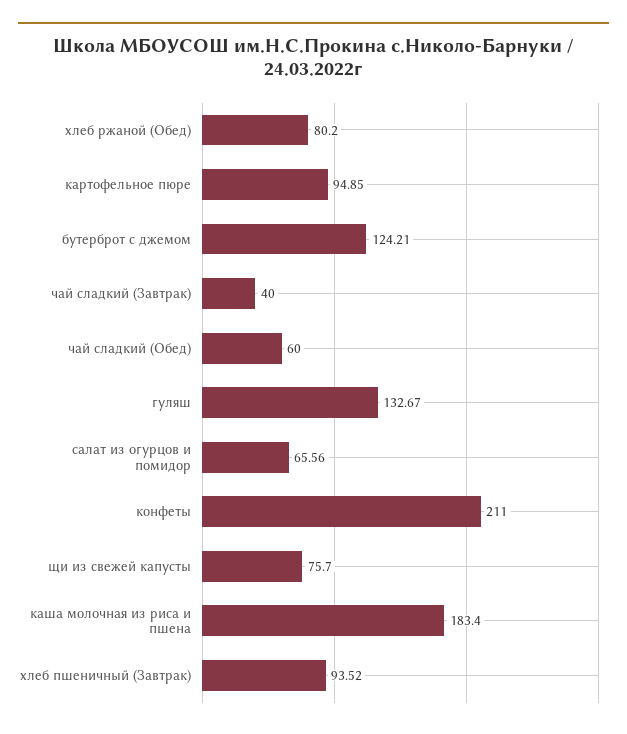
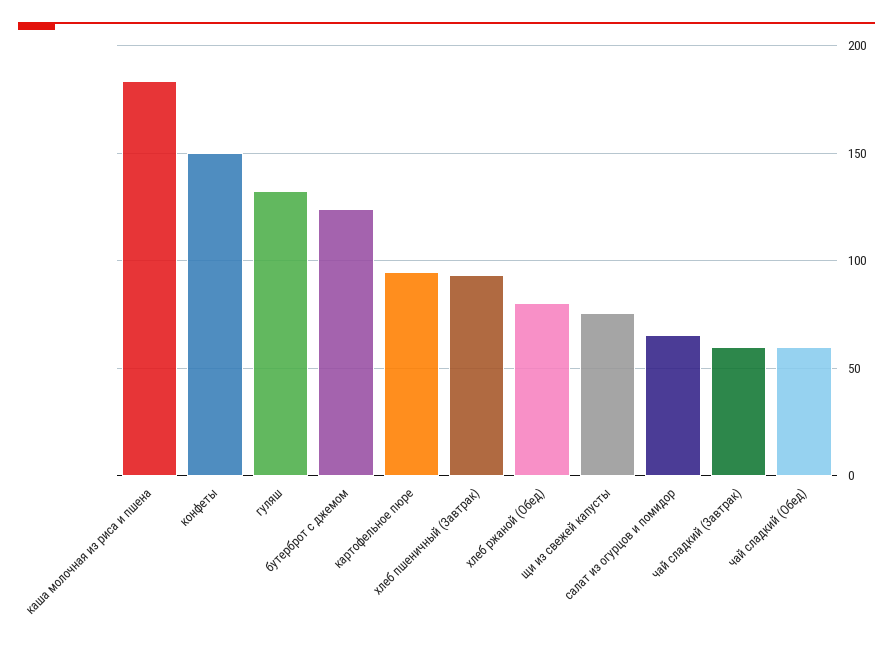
  {
    "хлеб ржаной (Обед)": 80.2,
    "картофельное пюре": 94.85,
    "бутерброт с джемом": 124.21,
-   "чай сладкий (Завтрак)": 40,
+   "чай сладкий (Завтрак)": 60,
    "чай сладкий (Обед)": 60,
    "гуляш": 132.67,
    "салат из огурцов и помидор": 65.56,
-   "конфеты": 211,
+   "конфеты": 150,
    "щи из свежей капусты": 75.7,
    "каша молочная из риса и пшена": 183.4,
    "хлеб пшеничный (Завтрак)": 93.52
  }

